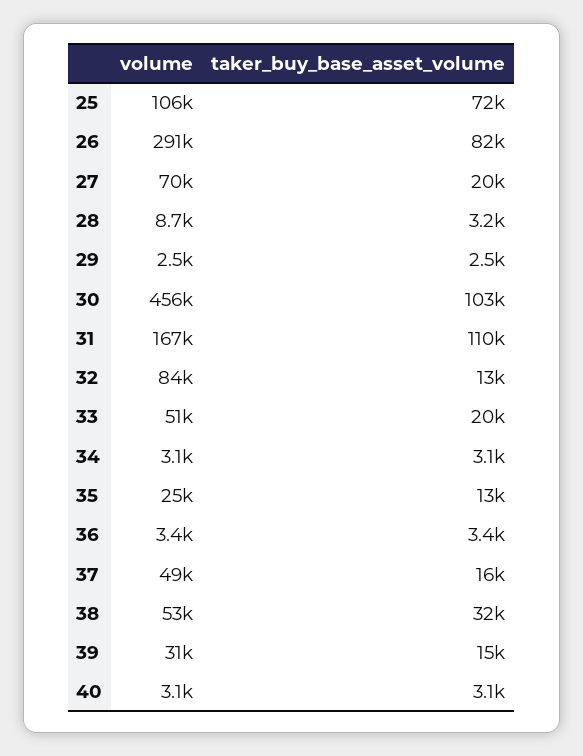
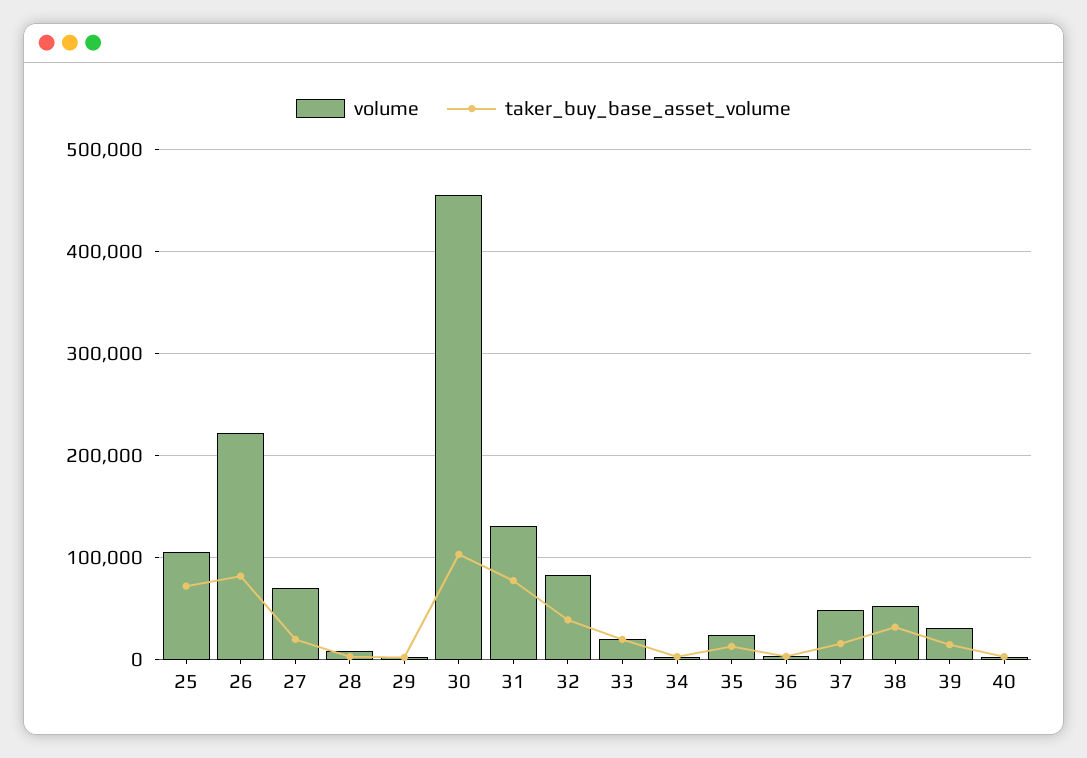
  {
    "volume": {
      "25": 106000,
-     "26": 291000,
+     "26": 220000,
      "27": 70000,
      "28": 8700,
      "29": 2500,
      "30": 456000,
-     "31": 167000,
+     "31": 130000,
      "32": 84000,
-     "33": 51000,
+     "33": 20000,
      "34": 3100,
      "35": 25000,
      "36": 3400,
      "37": 49000,
      "38": 53000,
      "39": 31000,
      "40": 3100
    },
    "taker_buy_base_asset_volume": {
      "25": 72000,
      "26": 82000,
      "27": 20000,
      "28": 3200,
      "29": 2500,
      "30": 103000,
-     "31": 110000,
+     "31": 80000,
-     "32": 13000,
+     "32": 40000,
      "33": 20000,
      "34": 3100,
      "35": 13000,
      "36": 3400,
      "37": 16000,
      "38": 32000,
      "39": 15000,
      "40": 3100
    }
  }

